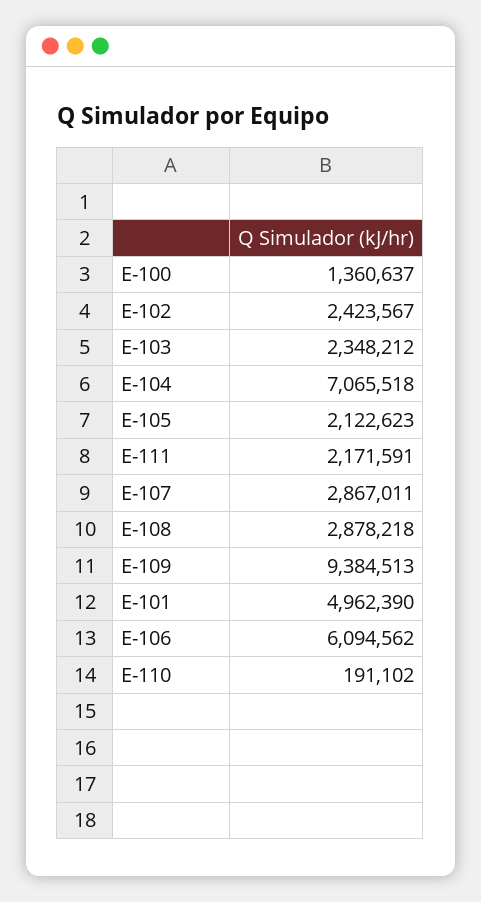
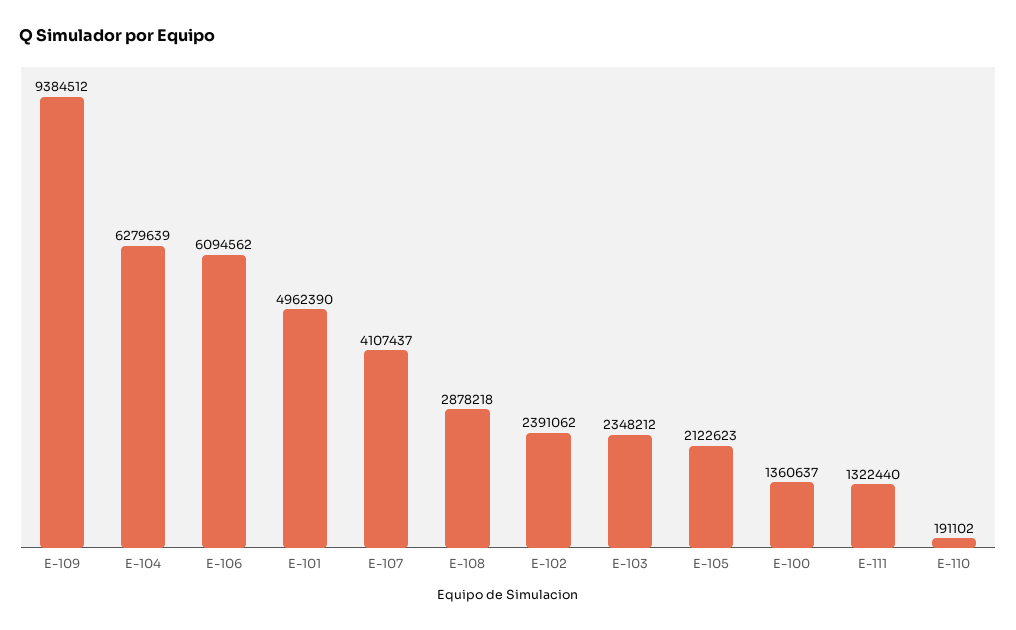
  {
    "E-100": 1360637,
-   "E-102": 2423567,
+   "E-102": 2391062,
    "E-103": 2348212,
-   "E-104": 7065518,
+   "E-104": 6279639,
    "E-105": 2122623,
-   "E-111": 2171591,
+   "E-111": 1322440,
-   "E-107": 2867011,
+   "E-107": 4107437,
    "E-108": 2878218,
-   "E-109": 9384513,
+   "E-109": 9384512,
    "E-101": 4962390,
    "E-106": 6094562,
    "E-110": 191102
  }

